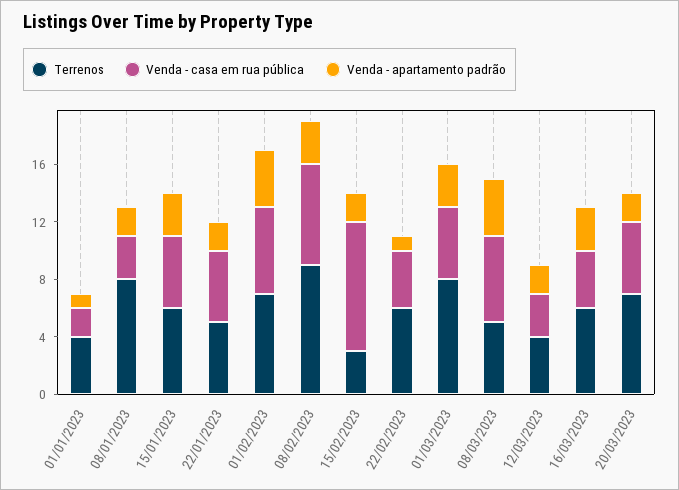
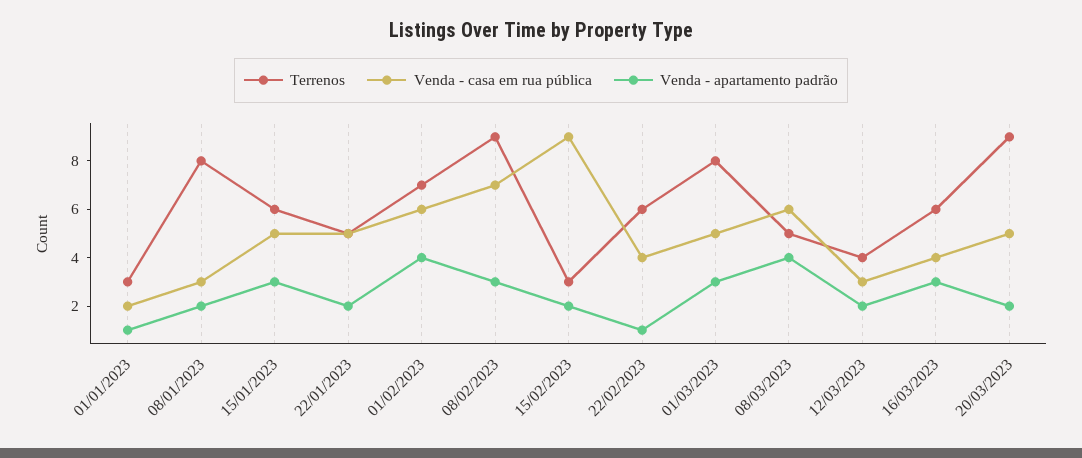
  {
    "Terrenos": {
-     "01/01/2023": 4,
+     "01/01/2023": 3,
      "08/01/2023": 8,
      "15/01/2023": 6,
      "22/01/2023": 5,
      "01/02/2023": 7,
      "08/02/2023": 9,
      "15/02/2023": 3,
      "22/02/2023": 6,
      "01/03/2023": 8,
      "08/03/2023": 5,
      "12/03/2023": 4,
      "16/03/2023": 6,
-     "20/03/2023": 7
+     "20/03/2023": 9
    },
    "Venda - casa em rua pública": {
      "01/01/2023": 2,
      "08/01/2023": 3,
      "15/01/2023": 5,
      "22/01/2023": 5,
      "01/02/2023": 6,
      "08/02/2023": 7,
      "15/02/2023": 9,
      "22/02/2023": 4,
      "01/03/2023": 5,
      "08/03/2023": 6,
      "12/03/2023": 3,
      "16/03/2023": 4,
      "20/03/2023": 5
    },
    "Venda - apartamento padrão": {
      "01/01/2023": 1,
      "08/01/2023": 2,
      "15/01/2023": 3,
      "22/01/2023": 2,
      "01/02/2023": 4,
      "08/02/2023": 3,
      "15/02/2023": 2,
      "22/02/2023": 1,
      "01/03/2023": 3,
      "08/03/2023": 4,
      "12/03/2023": 2,
      "16/03/2023": 3,
      "20/03/2023": 2
    }
  }

